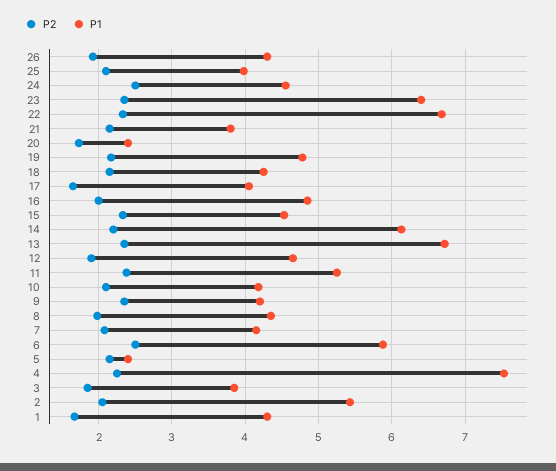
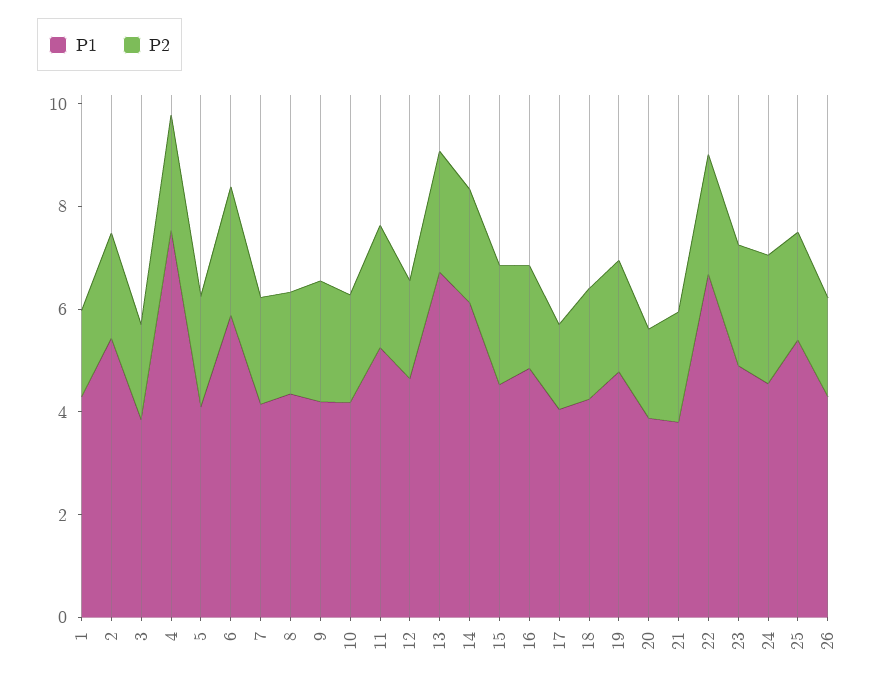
  {
    "P2": {
      "26": 1.9,
      "25": 2.1,
      "24": 2.5,
      "23": 2.4,
      "22": 2.3,
      "21": 2.2,
      "20": 1.7,
      "19": 2.2,
      "18": 2.2,
      "17": 1.7,
      "16": 2,
      "15": 2.3,
      "14": 2.2,
      "13": 2.4,
      "12": 1.9,
      "11": 2.4,
      "10": 2.1,
      "9": 2.4,
      "8": 2,
      "7": 2.1,
      "6": 2.5,
      "5": 2.2,
      "4": 2.3,
      "3": 1.9,
      "2": 2.1,
      "1": 1.7
    },
    "P1": {
      "26": 4.3,
-     "25": 4,
+     "25": 5.5,
      "24": 4.6,
-     "23": 6.4,
+     "23": 5,
      "22": 6.7,
      "21": 3.8,
-     "20": 2.4,
+     "20": 4,
      "19": 4.8,
      "18": 4.3,
      "17": 4.1,
      "16": 4.9,
      "15": 4.5,
      "14": 6.1,
      "13": 6.7,
      "12": 4.7,
      "11": 5.3,
      "10": 4.2,
      "9": 4.2,
      "8": 4.4,
      "7": 4.2,
      "6": 5.9,
-     "5": 2.4,
+     "5": 4,
      "4": 7.5,
      "3": 3.9,
      "2": 5.4,
      "1": 4.3
    }
  }

